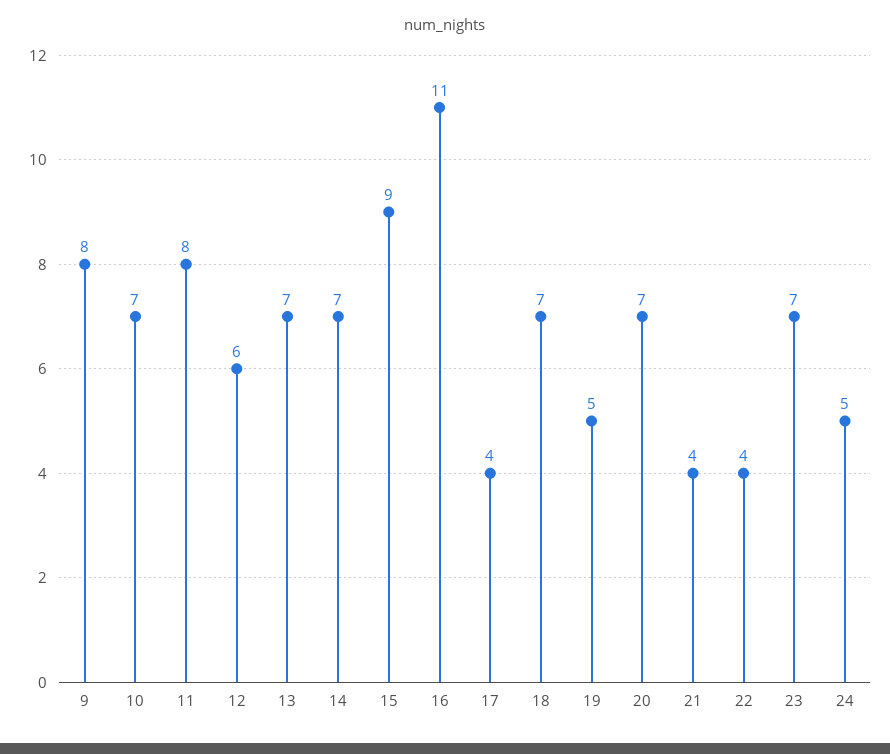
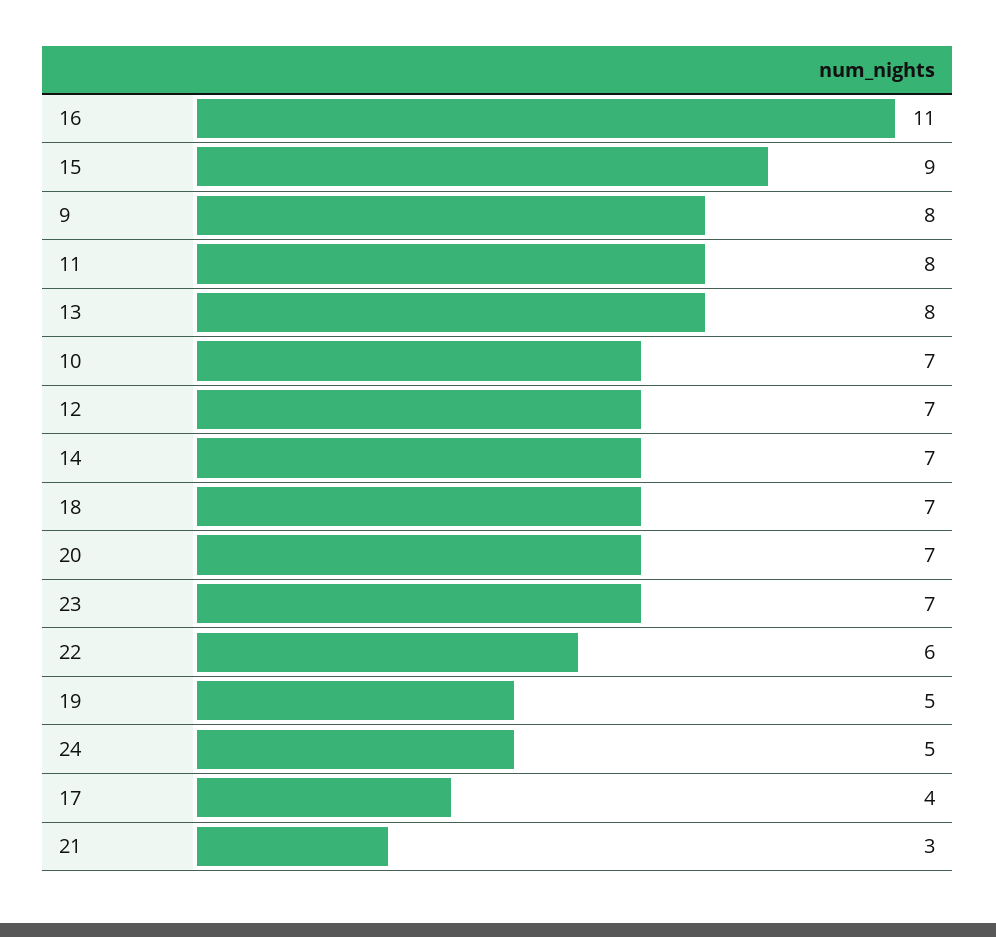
  {
    "9": 8,
    "10": 7,
    "11": 8,
-   "12": 6,
+   "12": 7,
-   "13": 7,
+   "13": 8,
    "14": 7,
    "15": 9,
    "16": 11,
    "17": 4,
    "18": 7,
    "19": 5,
    "20": 7,
-   "21": 4,
+   "21": 3,
-   "22": 4,
+   "22": 6,
    "23": 7,
    "24": 5
  }

